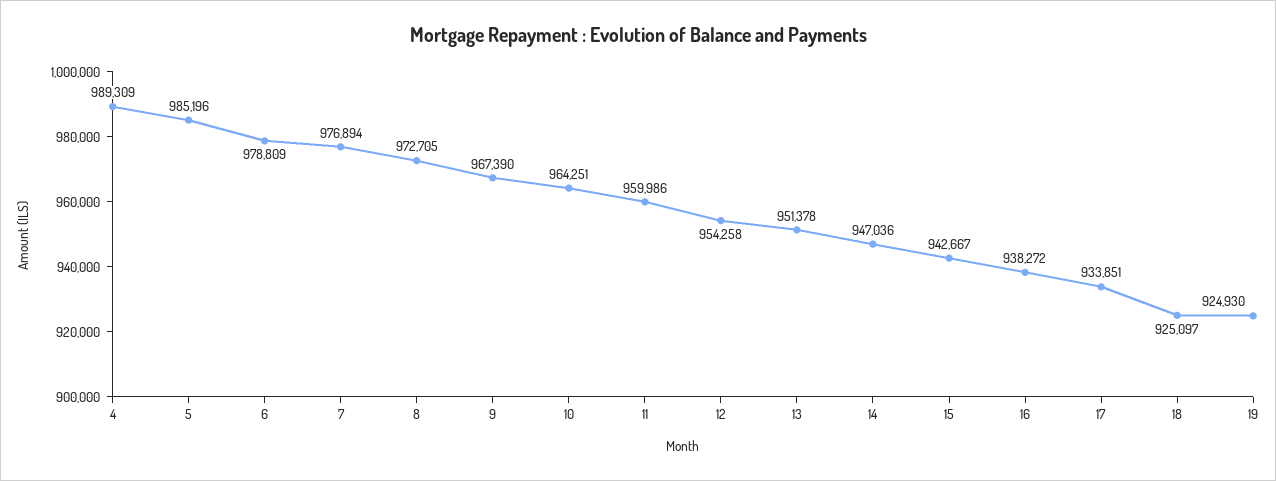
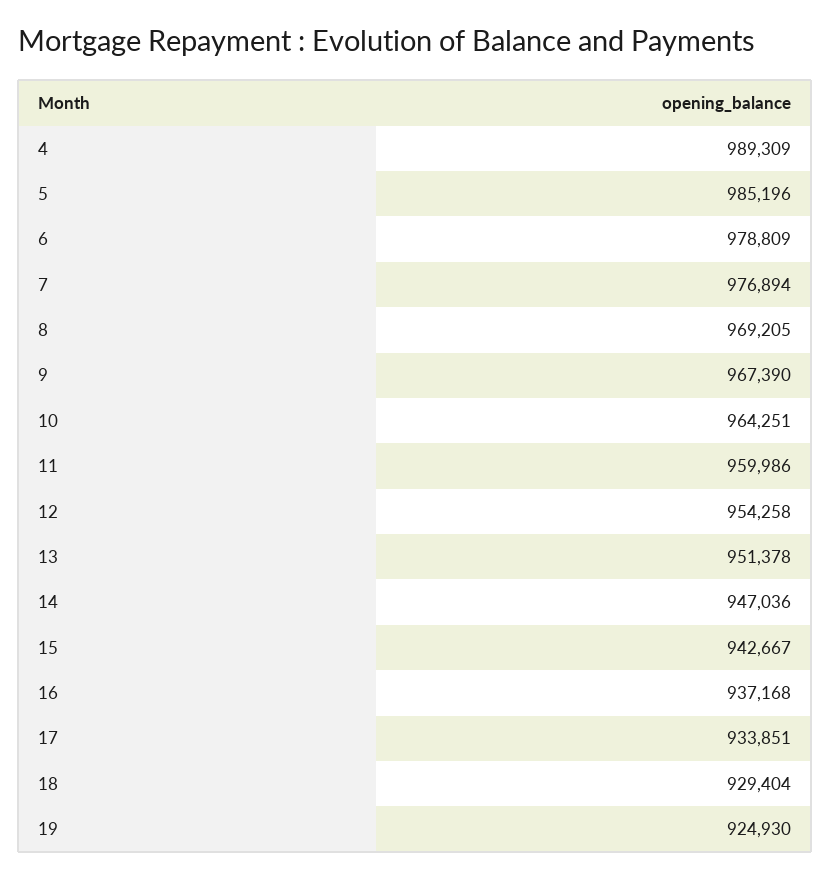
  {
    "4": 989309,
    "5": 985196,
    "6": 978809,
    "7": 976894,
-   "8": 972705,
+   "8": 969205,
    "9": 967390,
    "10": 964251,
    "11": 959986,
    "12": 954258,
    "13": 951378,
    "14": 947036,
    "15": 942667,
-   "16": 938272,
+   "16": 937168,
    "17": 933851,
-   "18": 925097,
+   "18": 929404,
    "19": 924930
  }

